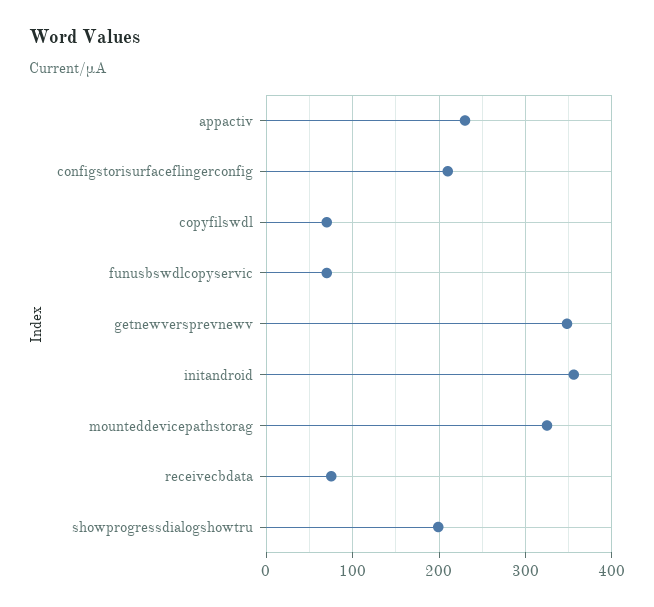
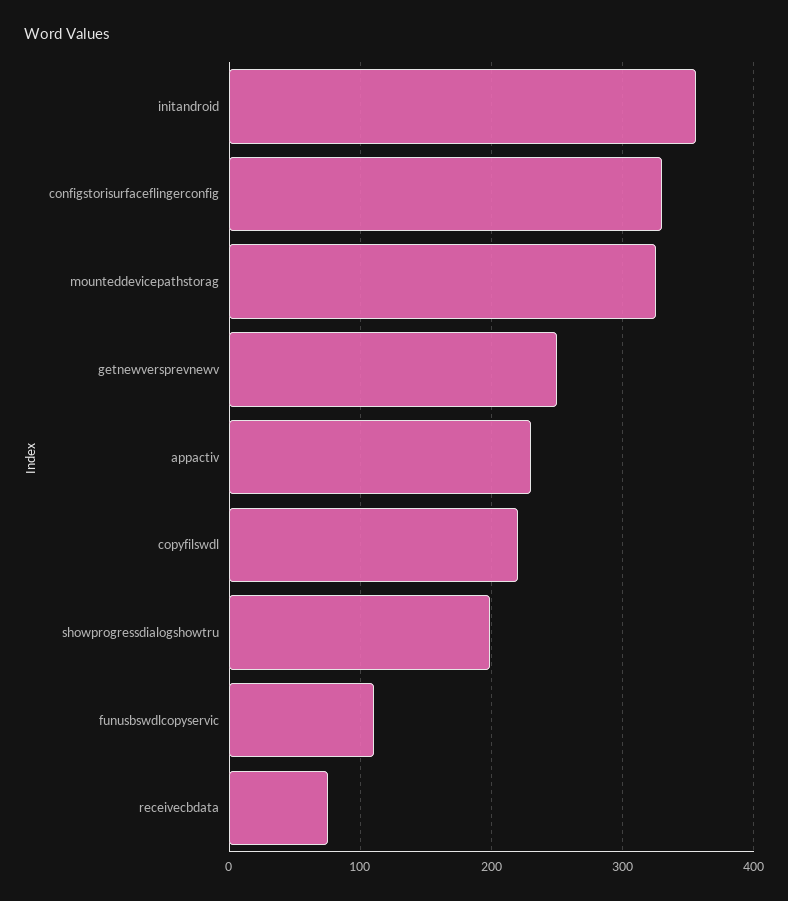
  {
    "appactiv": 230,
-   "configstorisurfaceflingerconfig": 210,
+   "configstorisurfaceflingerconfig": 330,
-   "copyfilswdl": 70,
+   "copyfilswdl": 220,
-   "funusbswdlcopyservic": 70,
+   "funusbswdlcopyservic": 110,
-   "getnewversprevnewv": 350,
+   "getnewversprevnewv": 250,
    "initandroid": 360,
    "mounteddevicepathstorag": 330,
    "receivecbdata": 80,
    "showprogressdialogshowtru": 200
  }

